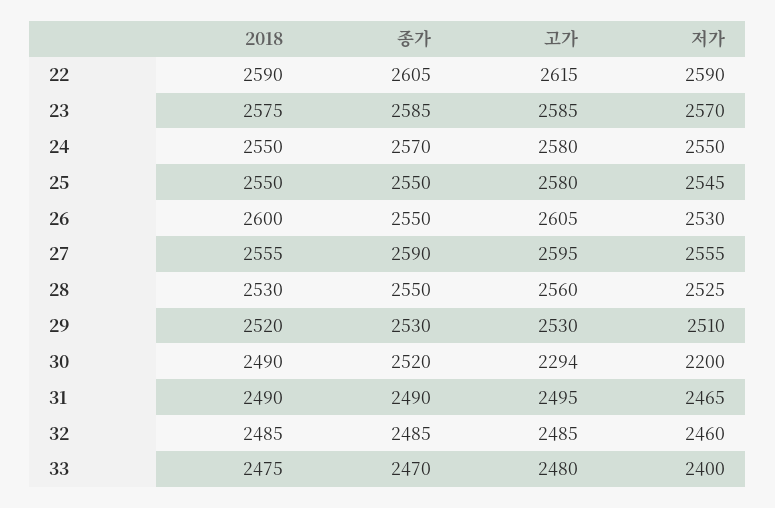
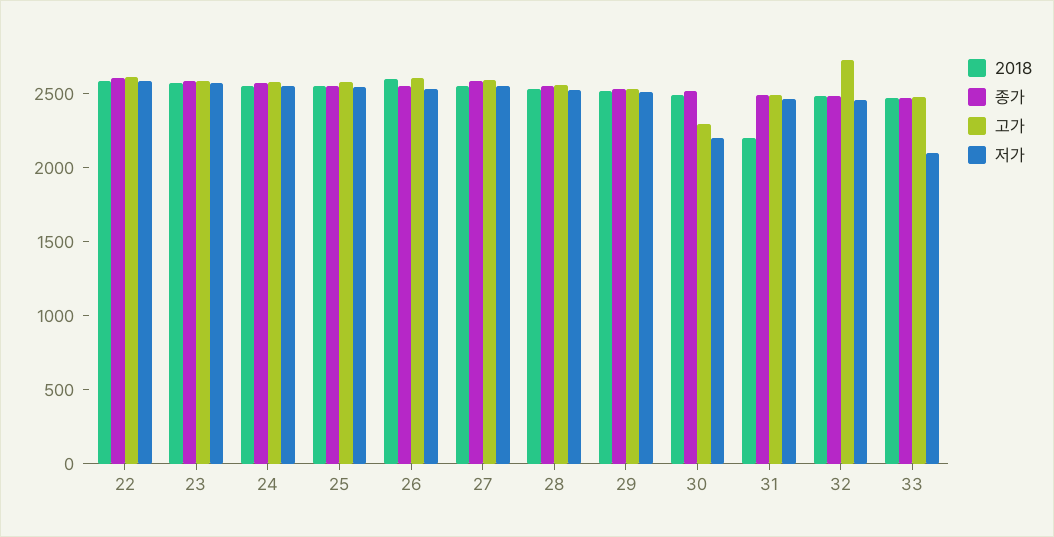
  {
    "2018": {
      "22": 2590,
      "23": 2575,
      "24": 2550,
      "25": 2550,
      "26": 2600,
      "27": 2555,
      "28": 2530,
      "29": 2520,
      "30": 2490,
-     "31": 2490,
+     "31": 2200,
      "32": 2485,
      "33": 2475
    },
    "종가": {
      "22": 2605,
      "23": 2585,
      "24": 2570,
      "25": 2550,
      "26": 2550,
      "27": 2590,
      "28": 2550,
      "29": 2530,
      "30": 2520,
      "31": 2490,
      "32": 2485,
      "33": 2470
    },
    "고가": {
      "22": 2615,
      "23": 2585,
      "24": 2580,
      "25": 2580,
      "26": 2605,
      "27": 2595,
      "28": 2560,
      "29": 2530,
      "30": 2294,
      "31": 2495,
-     "32": 2485,
+     "32": 2700,
      "33": 2480
    },
    "저가": {
      "22": 2590,
      "23": 2570,
      "24": 2550,
      "25": 2545,
      "26": 2530,
      "27": 2555,
      "28": 2525,
      "29": 2510,
      "30": 2200,
      "31": 2465,
      "32": 2460,
-     "33": 2400
+     "33": 2100
    }
  }

